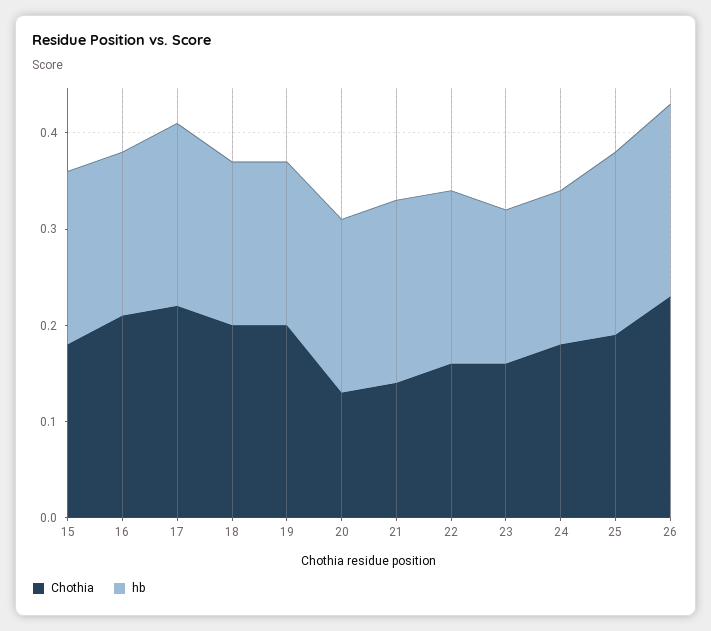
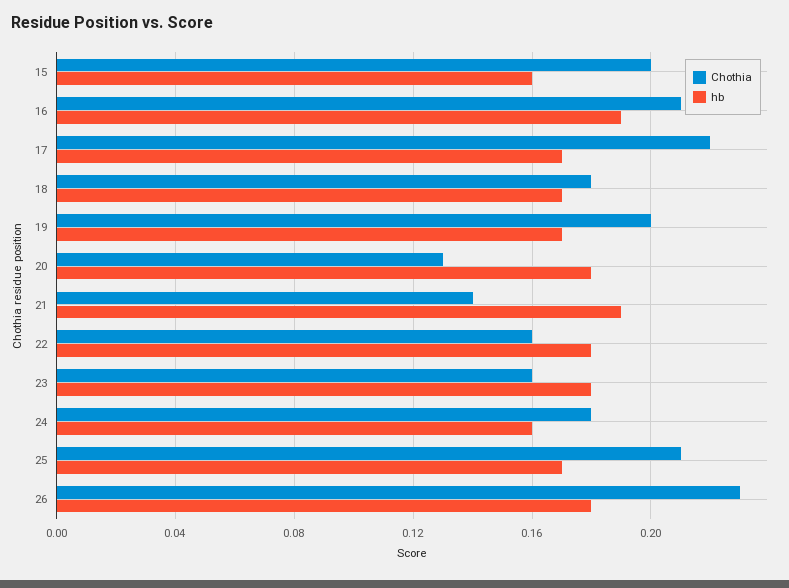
  {
    "Chothia": {
-     "15": 0.18,
+     "15": 0.2,
      "16": 0.21,
      "17": 0.22,
-     "18": 0.2,
+     "18": 0.18,
      "19": 0.2,
      "20": 0.13,
      "21": 0.14,
      "22": 0.16,
      "23": 0.16,
      "24": 0.18,
-     "25": 0.19,
+     "25": 0.21,
      "26": 0.23
    },
    "hb": {
-     "15": 0.18,
+     "15": 0.16,
-     "16": 0.17,
+     "16": 0.19,
-     "17": 0.19,
+     "17": 0.17,
      "18": 0.17,
      "19": 0.17,
      "20": 0.18,
      "21": 0.19,
      "22": 0.18,
-     "23": 0.16,
+     "23": 0.18,
      "24": 0.16,
-     "25": 0.19,
+     "25": 0.17,
-     "26": 0.2
+     "26": 0.18
    }
  }

